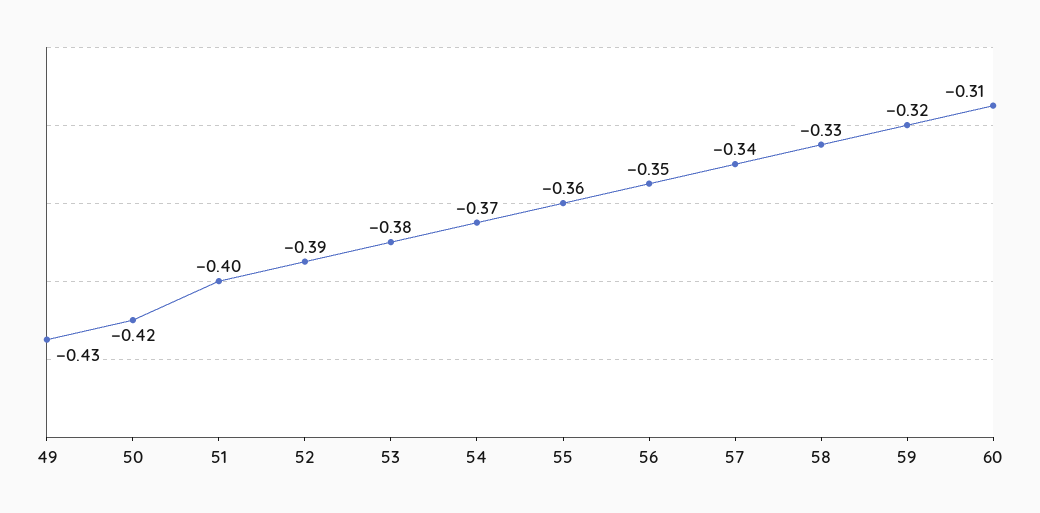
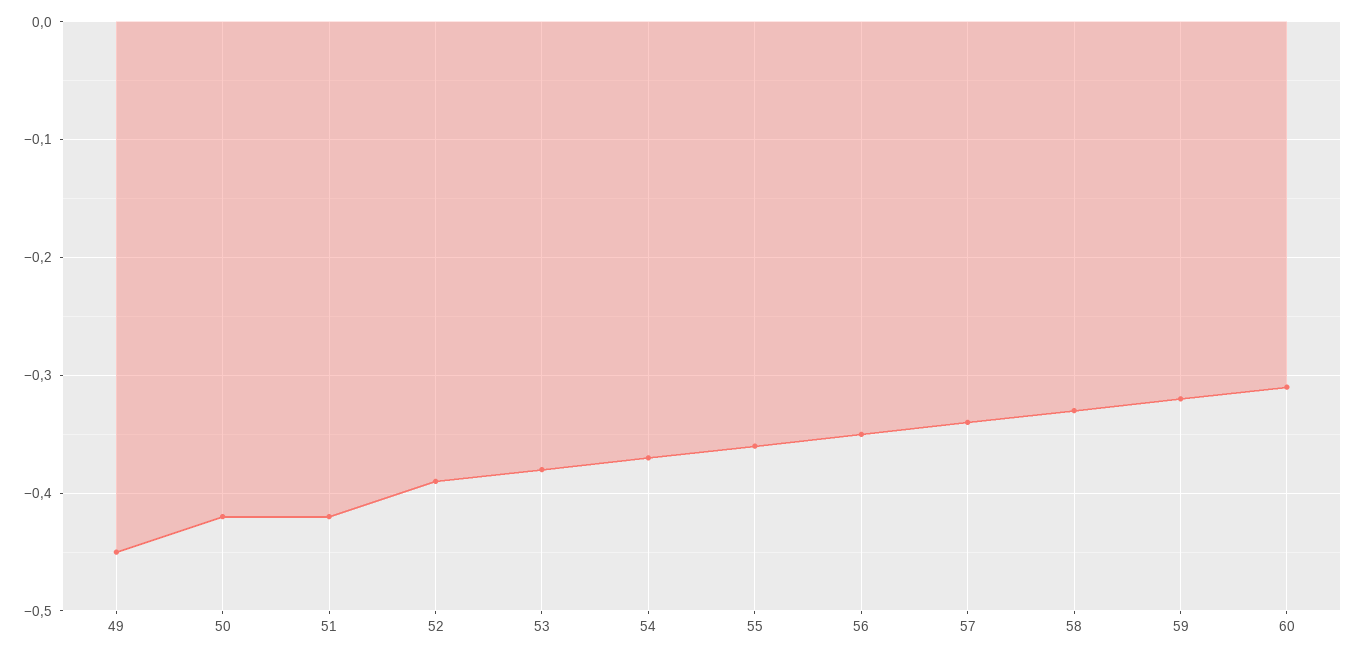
  {
-   "49": -0.43,
+   "49": -0.45,
    "50": -0.42,
-   "51": -0.4,
+   "51": -0.42,
    "52": -0.39,
    "53": -0.38,
    "54": -0.37,
    "55": -0.36,
    "56": -0.35,
    "57": -0.34,
    "58": -0.33,
    "59": -0.32,
    "60": -0.31
  }

